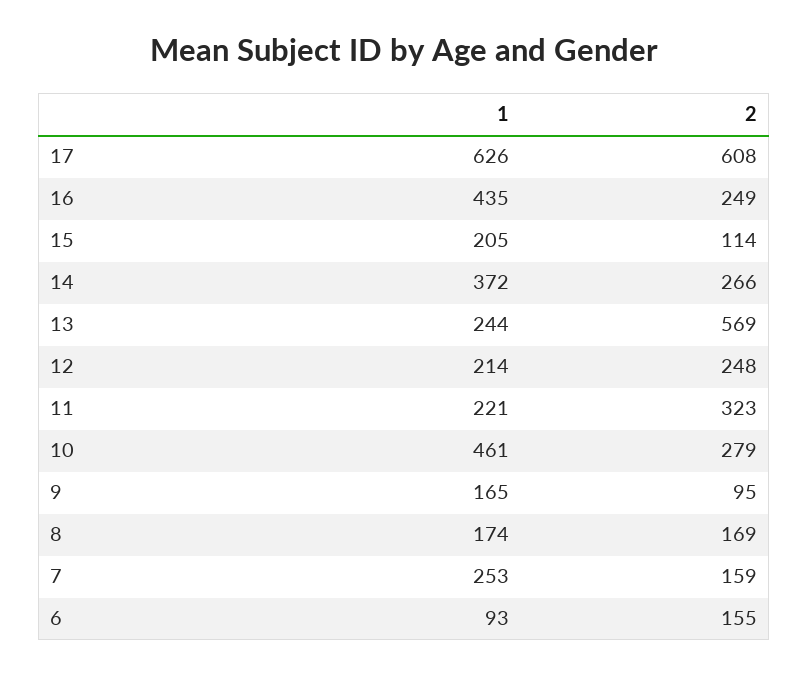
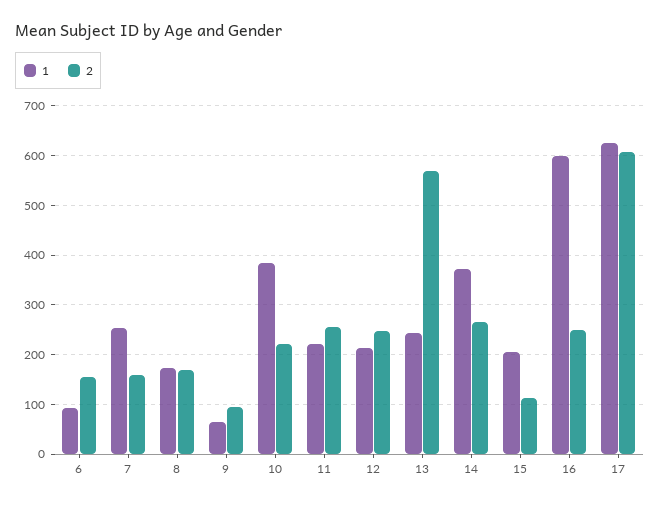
  {
    "1": {
      "17": 626,
-     "16": 435,
+     "16": 600,
      "15": 205,
      "14": 372,
      "13": 244,
      "12": 214,
      "11": 221,
-     "10": 461,
+     "10": 380,
-     "9": 165,
+     "9": 60,
      "8": 174,
      "7": 253,
      "6": 93
    },
    "2": {
      "17": 608,
      "16": 249,
      "15": 114,
      "14": 266,
      "13": 569,
      "12": 248,
-     "11": 323,
+     "11": 260,
-     "10": 279,
+     "10": 220,
      "9": 95,
      "8": 169,
      "7": 159,
      "6": 155
    }
  }

